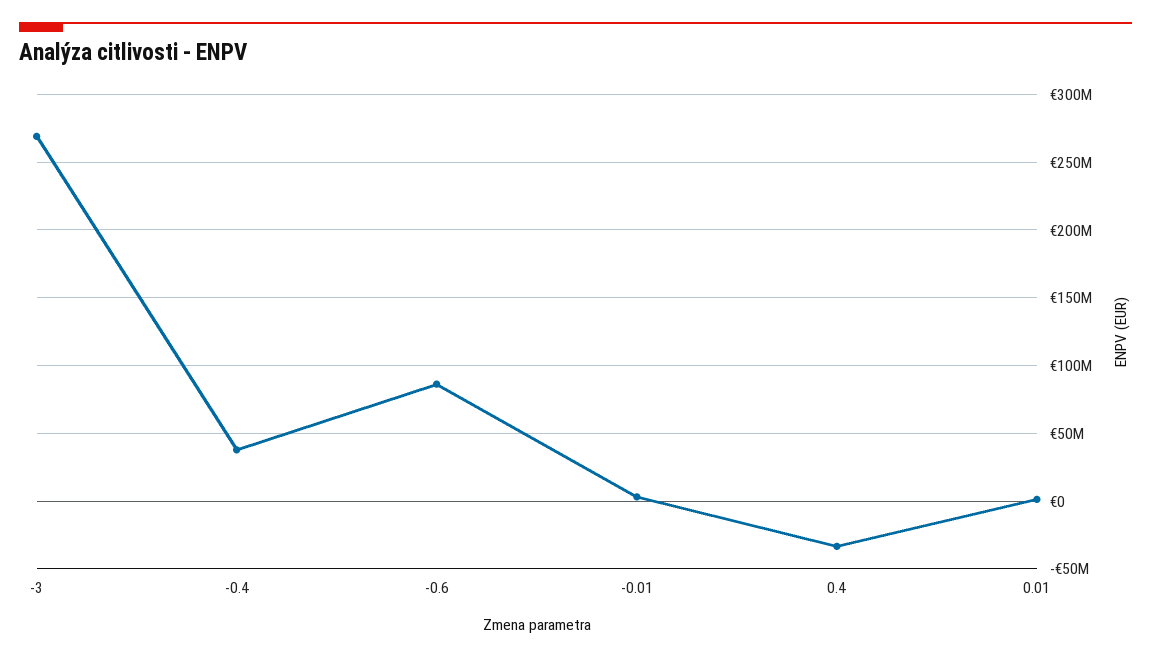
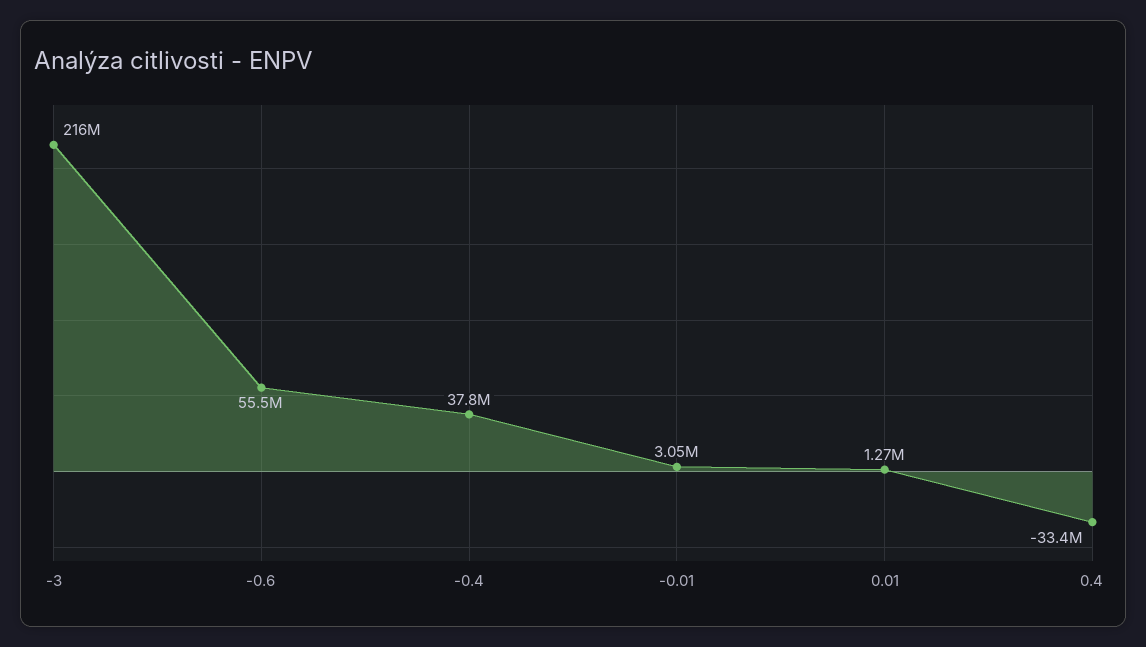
  {
-   "-3": 270000000,
+   "-3": 216000000,
    "-0.4": 37800000,
-   "-0.6": 85000000,
+   "-0.6": 55500000,
    "-0.01": 3050000,
    "0.4": -33400000,
    "0.01": 1270000
  }

